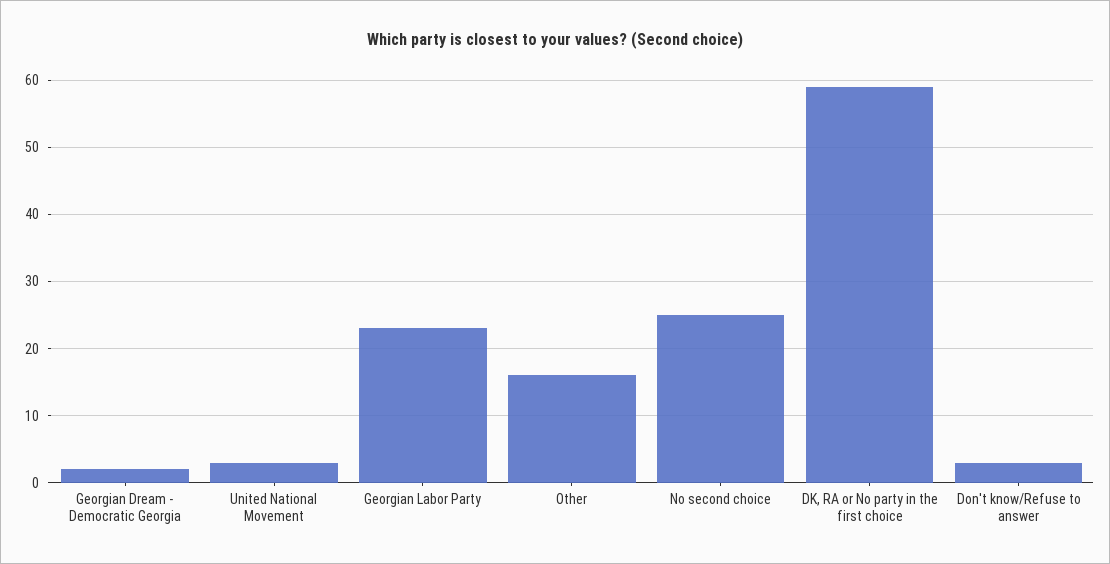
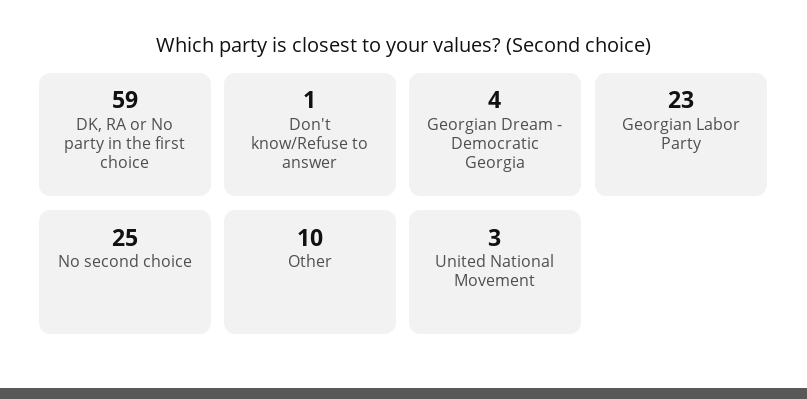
  {
-   "Georgian Dream - Democratic Georgia": 2,
+   "Georgian Dream - Democratic Georgia": 4,
    "United National Movement": 3,
    "Georgian Labor Party": 23,
-   "Other": 16,
+   "Other": 10,
    "No second choice": 25,
    "DK, RA or No party in the first choice": 59,
-   "Don't know/Refuse to answer": 3
+   "Don't know/Refuse to answer": 1
  }

